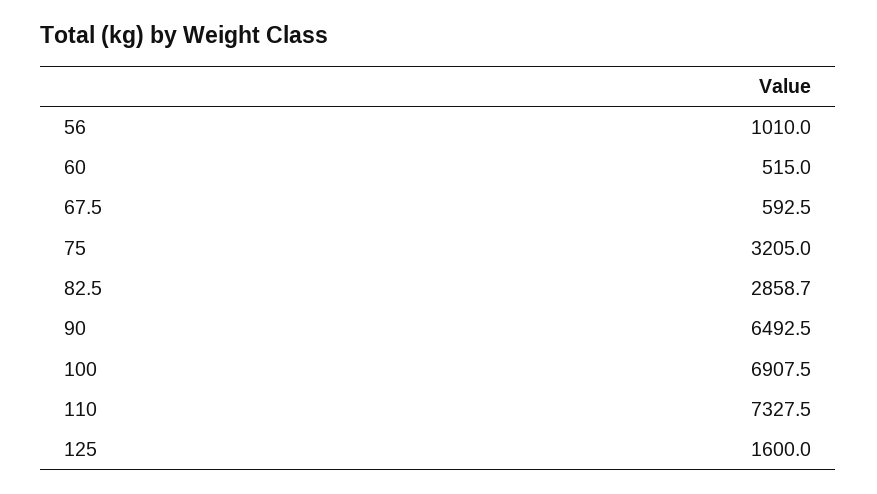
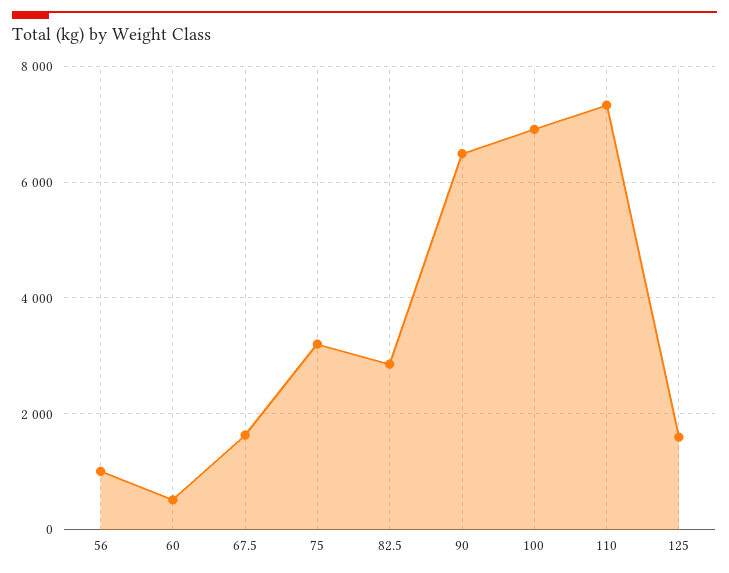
  {
    "56": 1010,
    "60": 515,
-   "67.5": 592.5,
+   "67.5": 1600,
    "75": 3205,
    "82.5": 2858.7,
    "90": 6492.5,
    "100": 6907.5,
    "110": 7327.5,
    "125": 1600
  }

